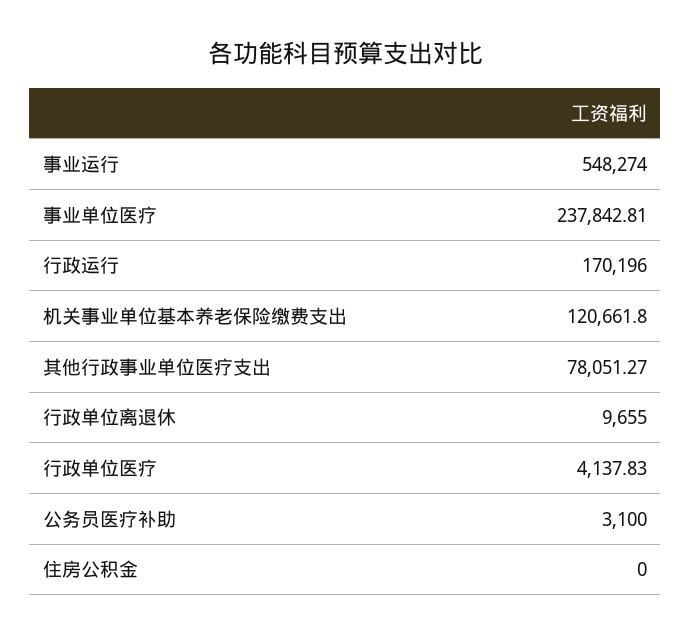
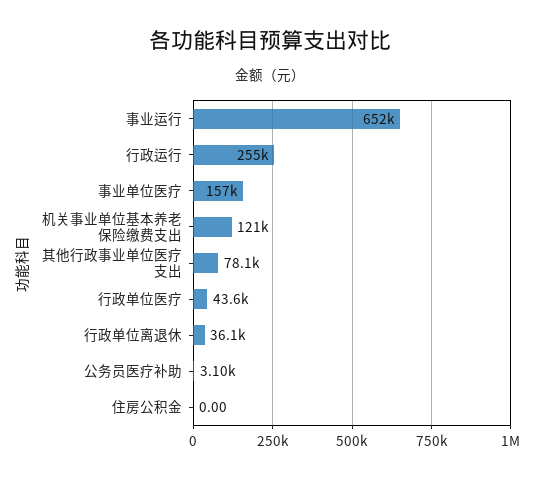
  {
-   "事业运行": 548274,
+   "事业运行": 652000,
-   "事业单位医疗": 237842.81,
+   "事业单位医疗": 157000,
-   "行政运行": 170196,
+   "行政运行": 255000,
    "机关事业单位基本养老保险缴费支出": 120661.8,
    "其他行政事业单位医疗支出": 78051.27,
-   "行政单位离退休": 9655,
+   "行政单位离退休": 36100,
-   "行政单位医疗": 4137.83,
+   "行政单位医疗": 43600,
    "公务员医疗补助": 3100,
    "住房公积金": 0
  }

